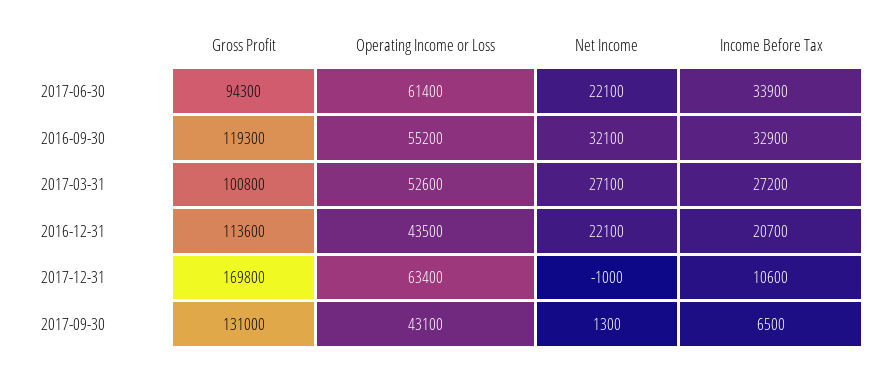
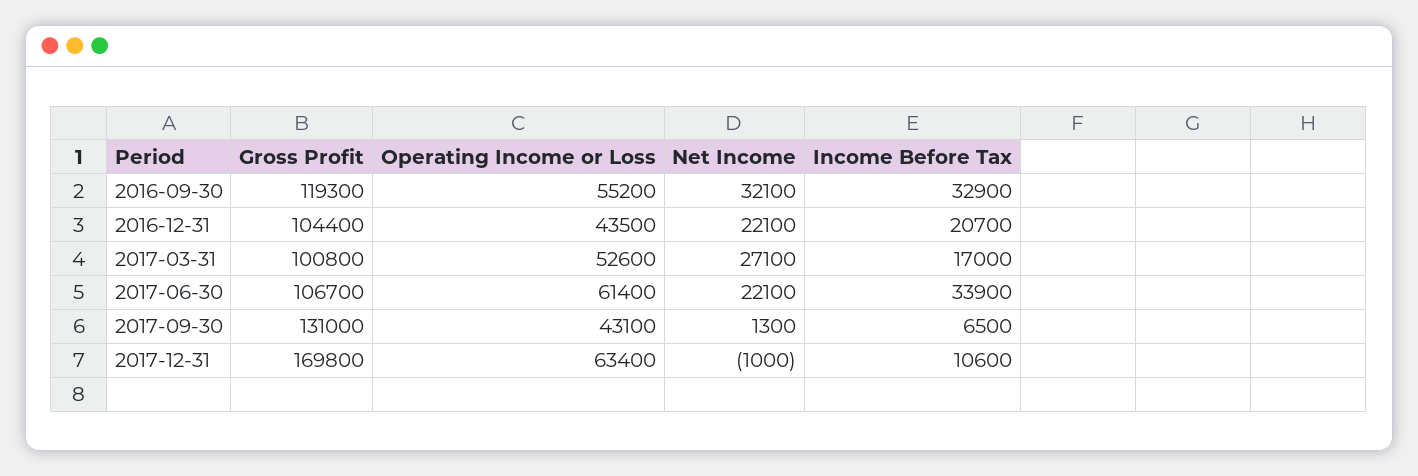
  {
    "Gross Profit": {
-     "2017-06-30": 94300,
+     "2017-06-30": 106700,
      "2016-09-30": 119300,
      "2017-03-31": 100800,
-     "2016-12-31": 113600,
+     "2016-12-31": 104400,
      "2017-12-31": 169800,
      "2017-09-30": 131000
    },
    "Operating Income or Loss": {
      "2017-06-30": 61400,
      "2016-09-30": 55200,
      "2017-03-31": 52600,
      "2016-12-31": 43500,
      "2017-12-31": 63400,
      "2017-09-30": 43100
    },
    "Net Income": {
      "2017-06-30": 22100,
      "2016-09-30": 32100,
      "2017-03-31": 27100,
      "2016-12-31": 22100,
      "2017-12-31": -1000,
      "2017-09-30": 1300
    },
    "Income Before Tax": {
      "2017-06-30": 33900,
      "2016-09-30": 32900,
-     "2017-03-31": 27200,
+     "2017-03-31": 17000,
      "2016-12-31": 20700,
      "2017-12-31": 10600,
      "2017-09-30": 6500
    }
  }

